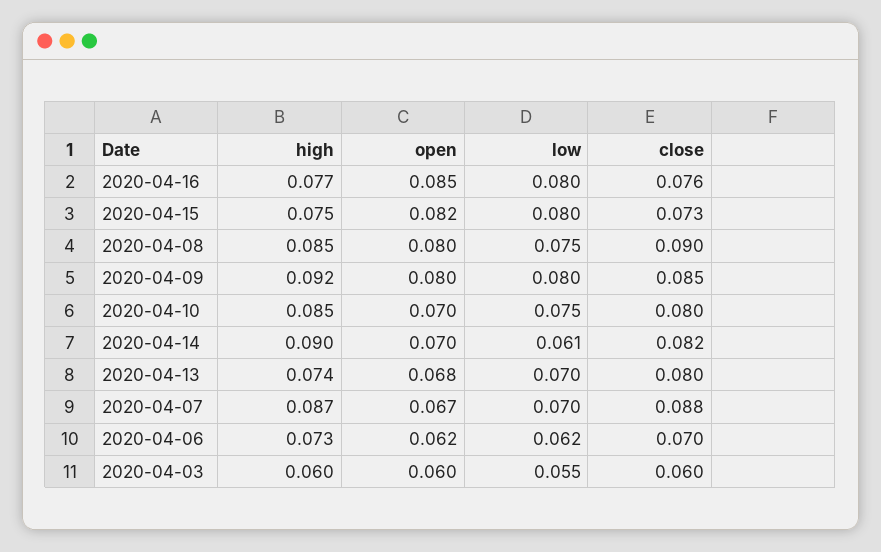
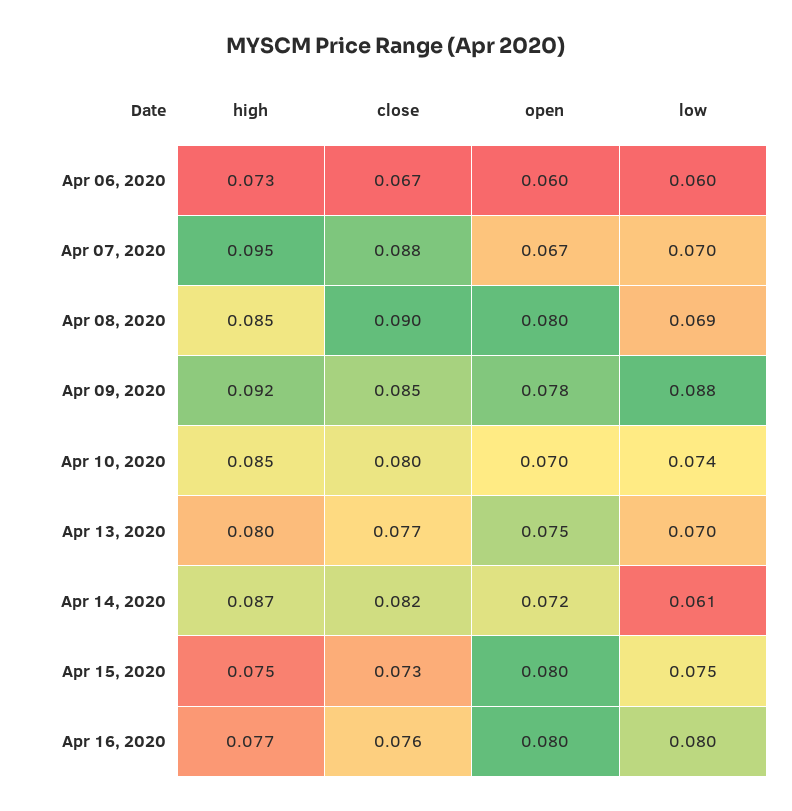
  {
    "high": {
      "2020-04-16": 0.077,
      "2020-04-15": 0.075,
      "2020-04-08": 0.085,
      "2020-04-09": 0.092,
      "2020-04-10": 0.085,
-     "2020-04-14": 0.09,
+     "2020-04-14": 0.087,
-     "2020-04-13": 0.074,
+     "2020-04-13": 0.08,
-     "2020-04-07": 0.087,
+     "2020-04-07": 0.095,
-     "2020-04-06": 0.073,
+     "2020-04-06": 0.073
-     "2020-04-03": 0.06
    },
    "open": {
-     "2020-04-16": 0.085,
+     "2020-04-16": 0.08,
-     "2020-04-15": 0.082,
+     "2020-04-15": 0.08,
      "2020-04-08": 0.08,
-     "2020-04-09": 0.08,
+     "2020-04-09": 0.078,
      "2020-04-10": 0.07,
-     "2020-04-14": 0.07,
+     "2020-04-14": 0.072,
-     "2020-04-13": 0.068,
+     "2020-04-13": 0.075,
      "2020-04-07": 0.067,
-     "2020-04-06": 0.062,
+     "2020-04-06": 0.06
-     "2020-04-03": 0.06
    },
    "low": {
      "2020-04-16": 0.08,
-     "2020-04-15": 0.08,
+     "2020-04-15": 0.075,
-     "2020-04-08": 0.075,
+     "2020-04-08": 0.069,
-     "2020-04-09": 0.08,
+     "2020-04-09": 0.088,
-     "2020-04-10": 0.075,
+     "2020-04-10": 0.074,
      "2020-04-14": 0.061,
      "2020-04-13": 0.07,
      "2020-04-07": 0.07,
-     "2020-04-06": 0.062,
+     "2020-04-06": 0.06
-     "2020-04-03": 0.055
    },
    "close": {
      "2020-04-16": 0.076,
      "2020-04-15": 0.073,
      "2020-04-08": 0.09,
      "2020-04-09": 0.085,
      "2020-04-10": 0.08,
      "2020-04-14": 0.082,
-     "2020-04-13": 0.08,
+     "2020-04-13": 0.077,
      "2020-04-07": 0.088,
-     "2020-04-06": 0.07,
+     "2020-04-06": 0.067
-     "2020-04-03": 0.06
    }
  }

